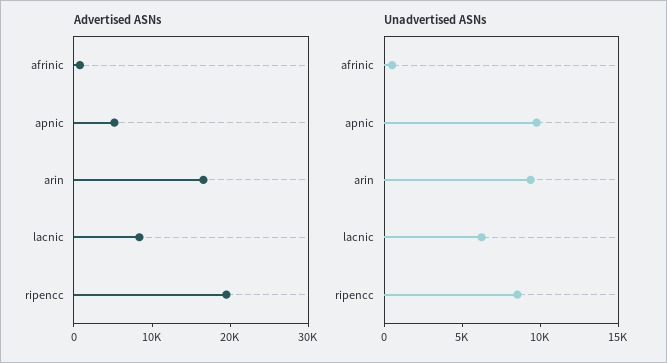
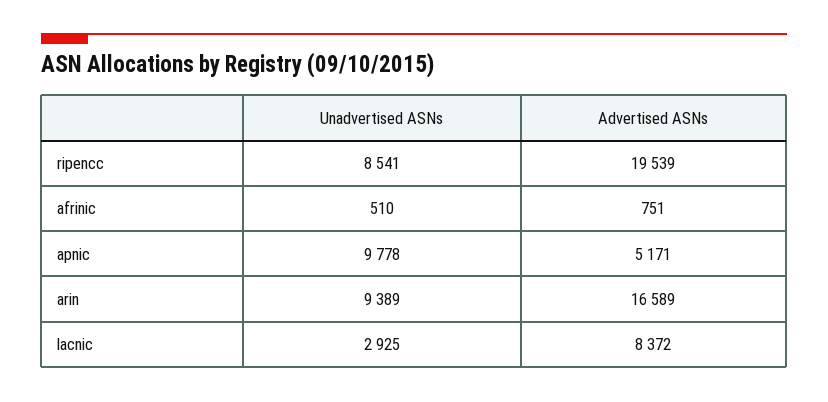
  {
    "Advertised ASNs": {
      "afrinic": 751,
      "apnic": 5171,
      "arin": 16589,
      "lacnic": 8372,
      "ripencc": 19539
    },
    "Unadvertised ASNs": {
      "afrinic": 510,
      "apnic": 9778,
      "arin": 9389,
-     "lacnic": 6000,
+     "lacnic": 2925,
      "ripencc": 8541
    }
  }

